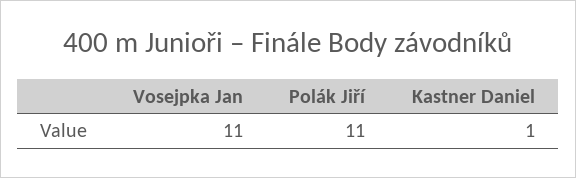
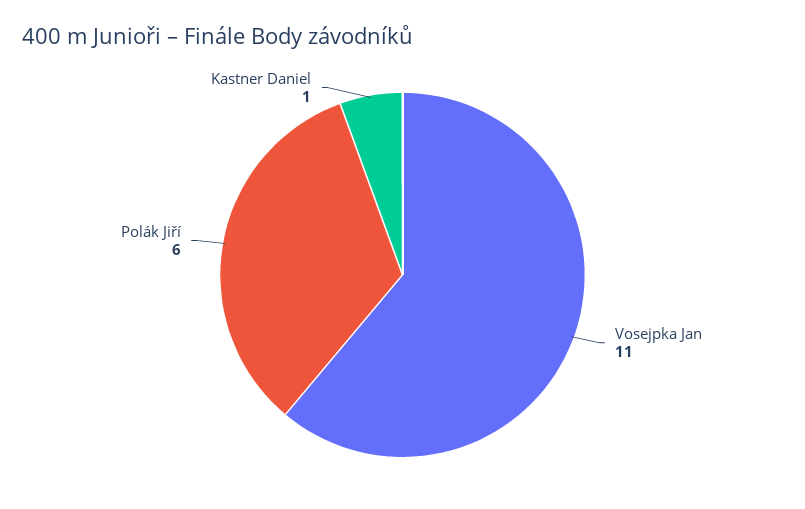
  {
    "Vosejpka Jan": 11,
-   "Polák Jiří": 11,
+   "Polák Jiří": 6,
    "Kastner Daniel": 1
  }

